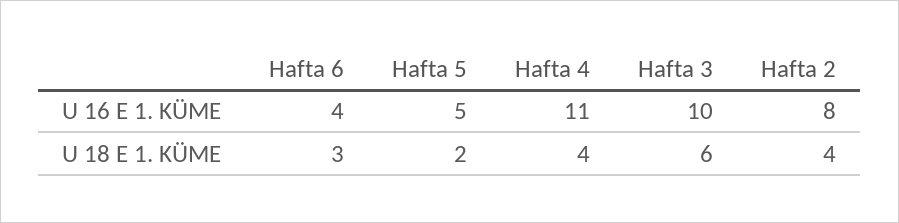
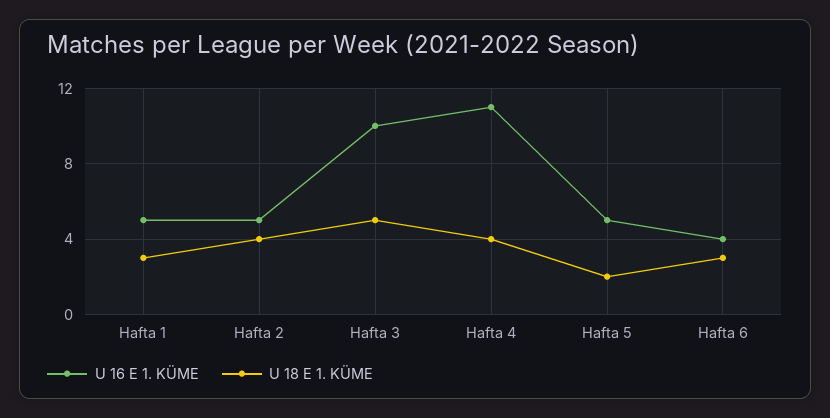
  {
    "U 16 E 1. KÜME": {
      "Hafta 6": 4,
      "Hafta 5": 5,
      "Hafta 4": 11,
      "Hafta 3": 10,
-     "Hafta 2": 8
+     "Hafta 2": 5,
+     "Hafta 1": 5
    },
    "U 18 E 1. KÜME": {
      "Hafta 6": 3,
      "Hafta 5": 2,
      "Hafta 4": 4,
-     "Hafta 3": 6,
+     "Hafta 3": 5,
-     "Hafta 2": 4
+     "Hafta 2": 4,
+     "Hafta 1": 3
    }
  }

